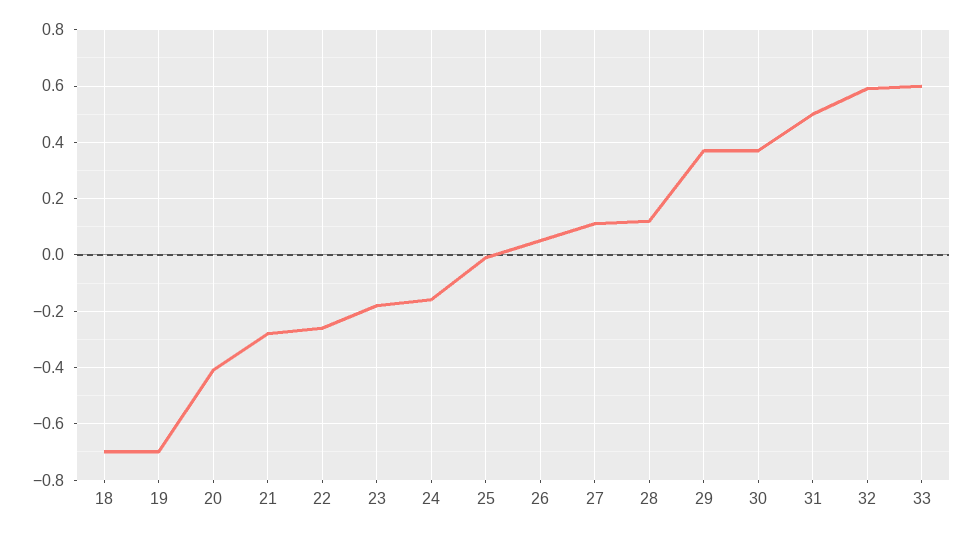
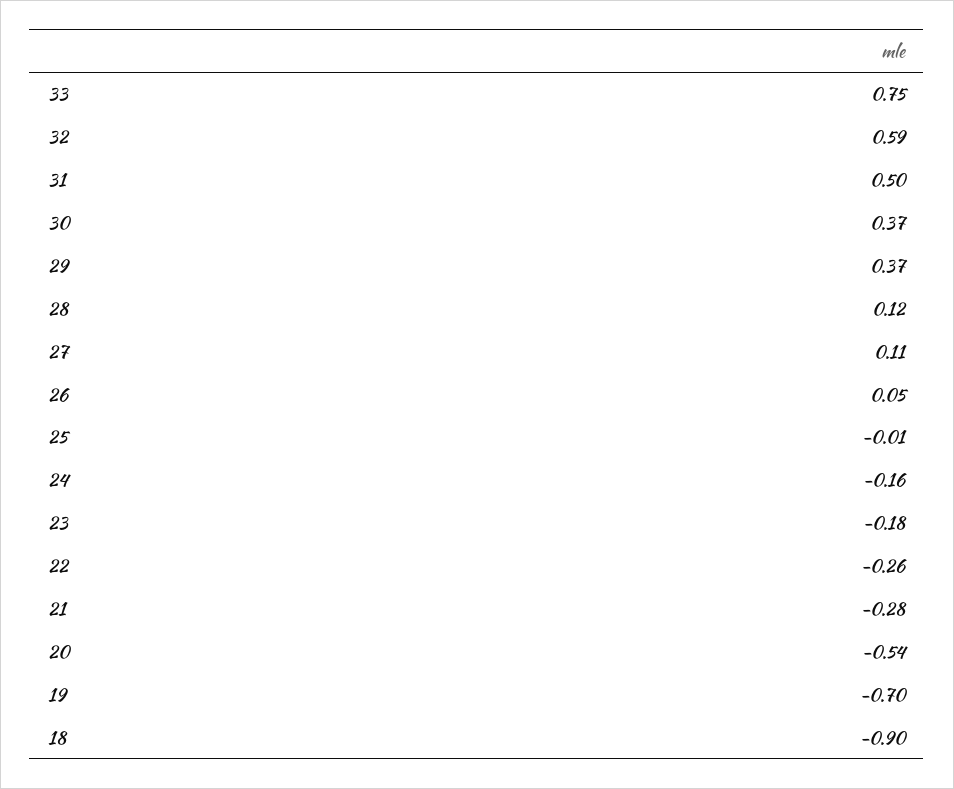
  {
-   "18": -0.7,
+   "18": -0.9,
    "19": -0.7,
-   "20": -0.4,
+   "20": -0.54,
    "21": -0.28,
    "22": -0.26,
    "23": -0.18,
    "24": -0.16,
    "25": -0.01,
    "26": 0.05,
    "27": 0.11,
    "28": 0.12,
    "29": 0.37,
    "30": 0.37,
    "31": 0.5,
    "32": 0.59,
-   "33": 0.6
+   "33": 0.75
  }

